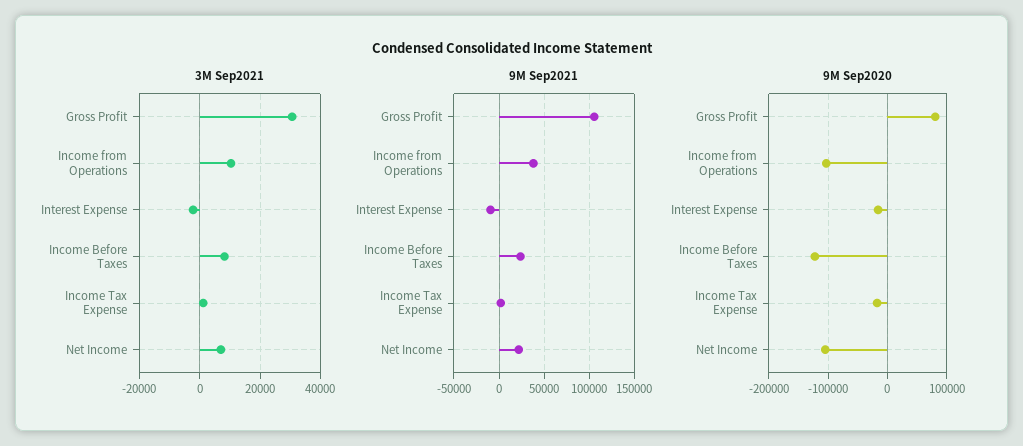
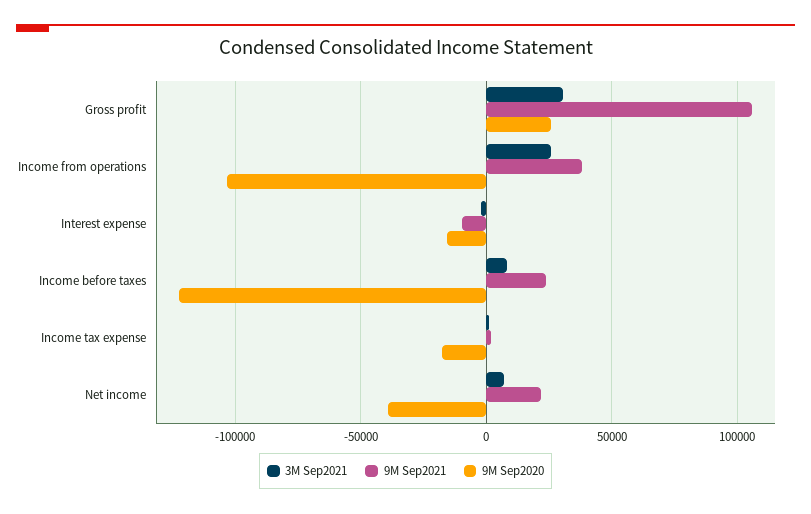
  {
    "3M Sep2021": {
      "Gross Profit": 30000,
-     "Income from Operations": 10000,
+     "Income from Operations": 25000,
      "Interest Expense": -2000,
      "Income Before Taxes": 8000,
      "Income Tax Expense": 2000,
      "Net Income": 8000
    },
    "9M Sep2021": {
      "Gross Profit": 105000,
      "Income from Operations": 40000,
      "Interest Expense": -10000,
      "Income Before Taxes": 25000,
      "Income Tax Expense": 0,
      "Net Income": 20000
    },
    "9M Sep2020": {
-     "Gross Profit": 80000,
+     "Gross Profit": 25000,
      "Income from Operations": -105000,
      "Interest Expense": -15000,
      "Income Before Taxes": -120000,
      "Income Tax Expense": -15000,
-     "Net Income": -100000
+     "Net Income": -40000
    }
  }

